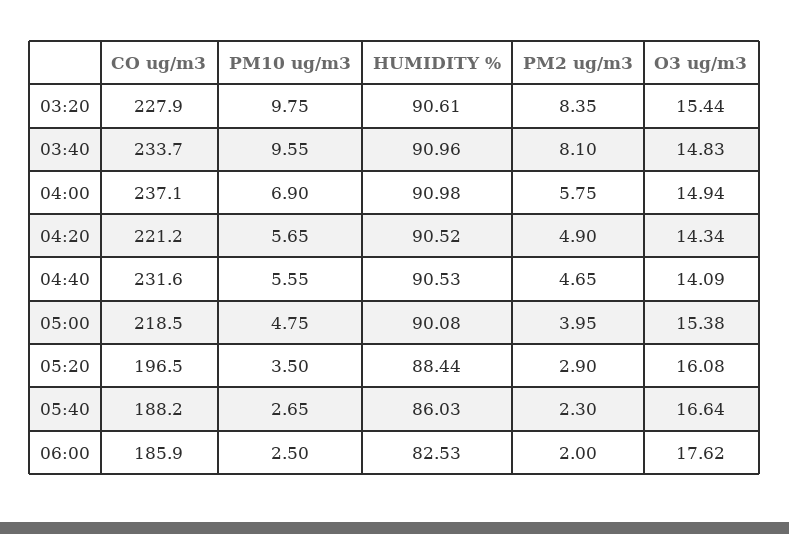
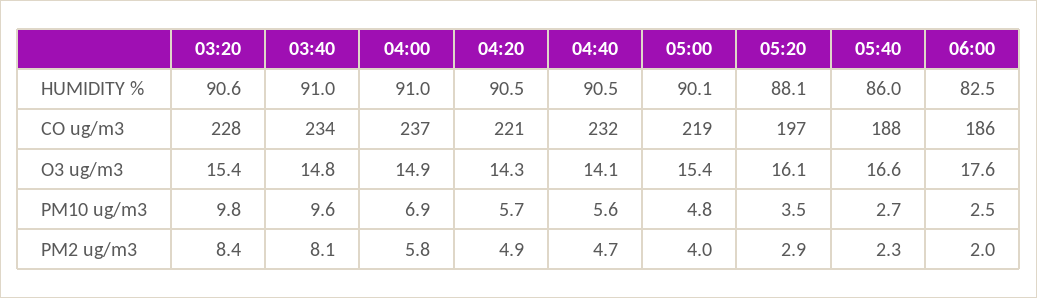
  {
    "CO ug/m3": {
      "03:20": 227.9,
      "03:40": 233.7,
      "04:00": 237.1,
      "04:20": 221.2,
      "04:40": 231.6,
      "05:00": 218.5,
      "05:20": 196.5,
      "05:40": 188.2,
      "06:00": 185.9
    },
    "PM10 ug/m3": {
      "03:20": 9.75,
      "03:40": 9.55,
      "04:00": 6.9,
      "04:20": 5.65,
      "04:40": 5.55,
      "05:00": 4.75,
      "05:20": 3.5,
      "05:40": 2.65,
      "06:00": 2.5
    },
    "HUMIDITY %": {
      "03:20": 90.61,
      "03:40": 90.96,
      "04:00": 90.98,
      "04:20": 90.52,
      "04:40": 90.53,
      "05:00": 90.08,
-     "05:20": 88.44,
+     "05:20": 88.1,
      "05:40": 86.03,
      "06:00": 82.53
    },
    "PM2 ug/m3": {
      "03:20": 8.35,
      "03:40": 8.1,
      "04:00": 5.75,
      "04:20": 4.9,
      "04:40": 4.65,
      "05:00": 3.95,
      "05:20": 2.9,
      "05:40": 2.3,
      "06:00": 2
    },
    "O3 ug/m3": {
      "03:20": 15.44,
      "03:40": 14.83,
      "04:00": 14.94,
      "04:20": 14.34,
      "04:40": 14.09,
      "05:00": 15.38,
      "05:20": 16.08,
      "05:40": 16.64,
      "06:00": 17.62
    }
  }

